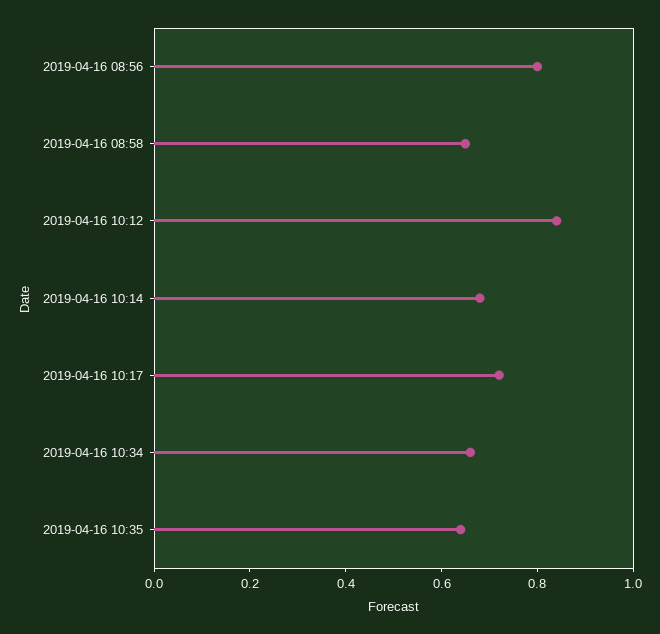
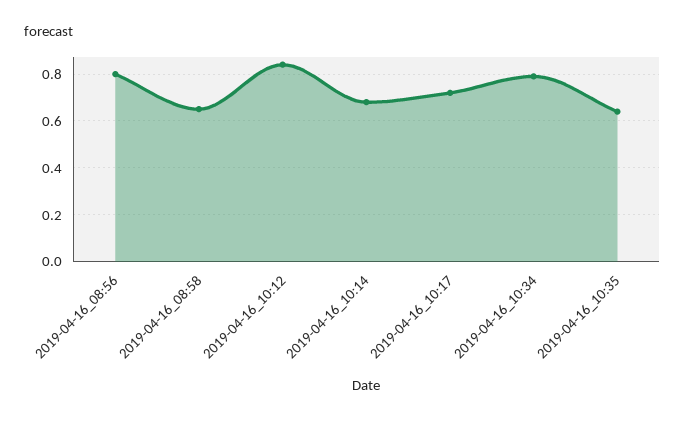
  {
    "2019-04-16 08:56": 0.8,
    "2019-04-16 08:58": 0.65,
    "2019-04-16 10:12": 0.85,
    "2019-04-16 10:14": 0.7,
    "2019-04-16 10:17": 0.7,
-   "2019-04-16 10:34": 0.65,
+   "2019-04-16 10:34": 0.8,
    "2019-04-16 10:35": 0.65
  }

